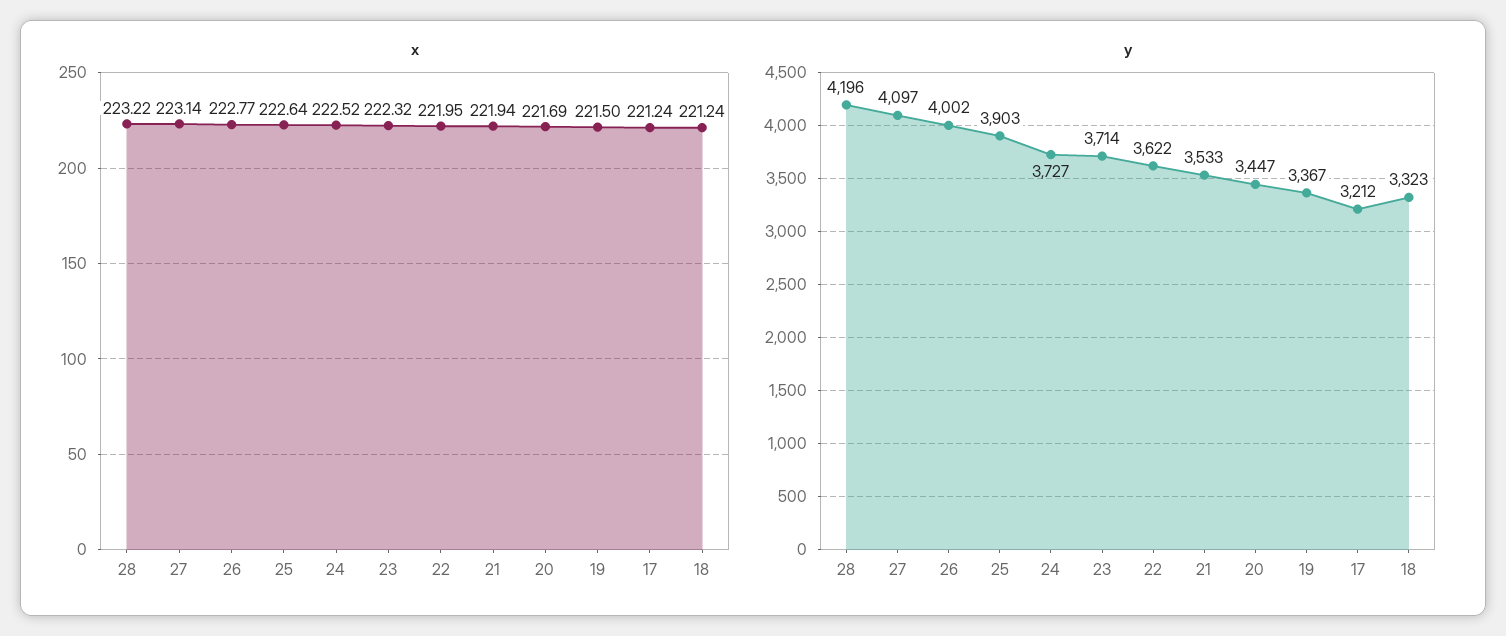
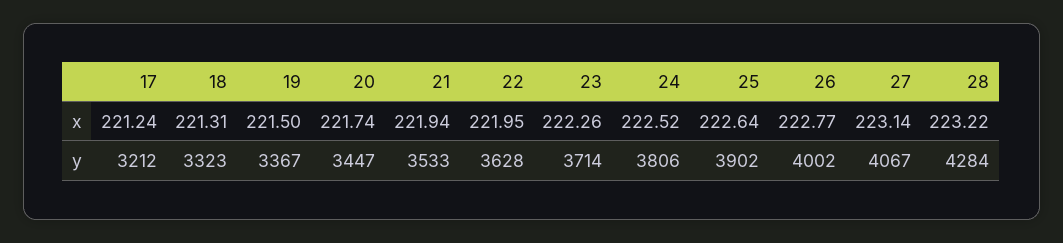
  {
    "x": {
      "28": 223.22,
      "27": 223.14,
      "26": 222.77,
      "25": 222.64,
      "24": 222.52,
-     "23": 222.32,
+     "23": 222.26,
      "22": 221.95,
      "21": 221.94,
-     "20": 221.69,
+     "20": 221.74,
      "19": 221.5,
      "17": 221.24,
-     "18": 221.24
+     "18": 221.31
    },
    "y": {
-     "28": 4196,
+     "28": 4284,
-     "27": 4097,
+     "27": 4067,
      "26": 4002,
-     "25": 3903,
+     "25": 3902,
-     "24": 3727,
+     "24": 3806,
      "23": 3714,
-     "22": 3622,
+     "22": 3628,
      "21": 3533,
      "20": 3447,
      "19": 3367,
      "17": 3212,
      "18": 3323
    }
  }

